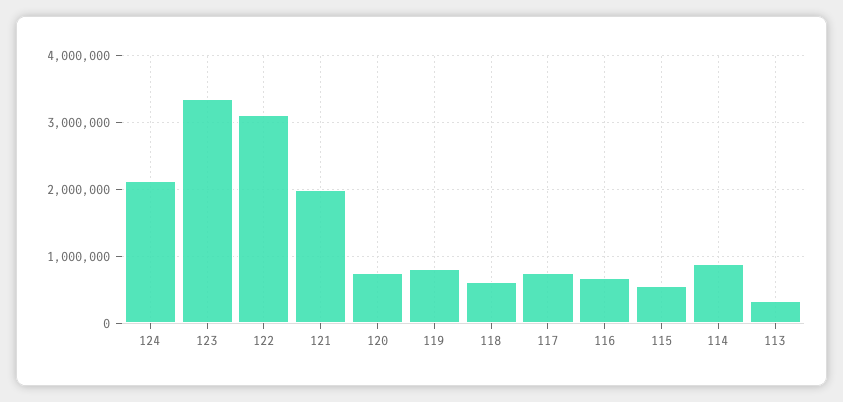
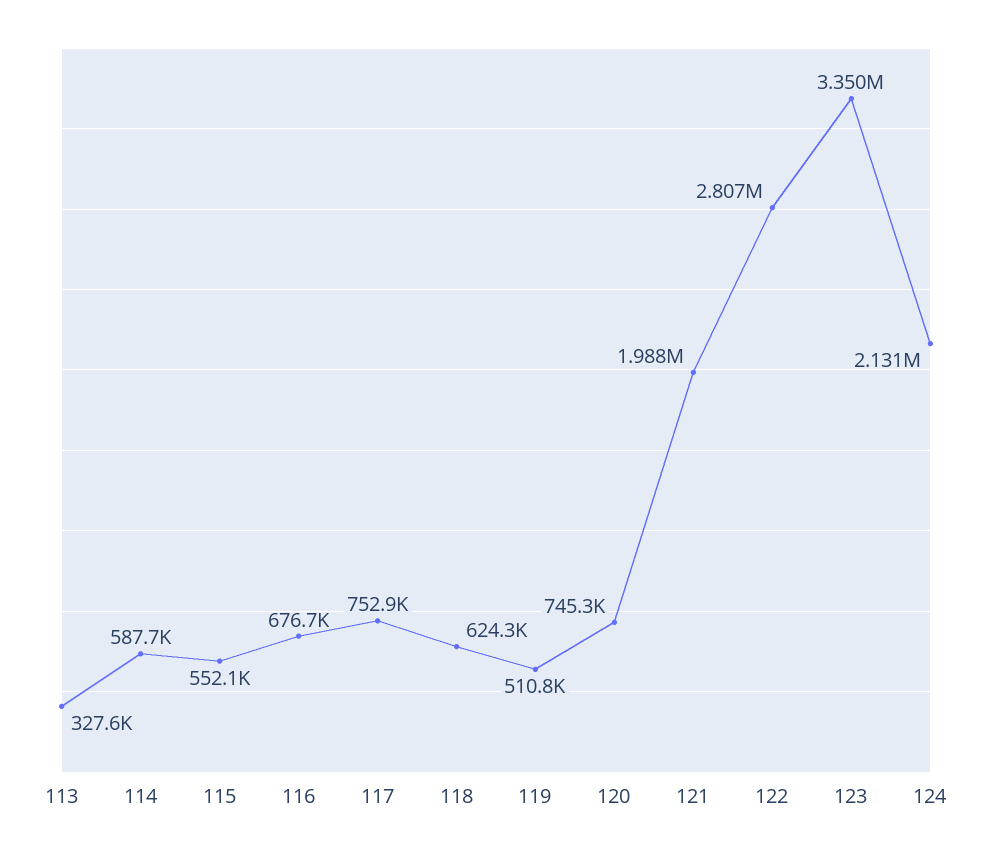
  {
    "124": 2131000,
    "123": 3350000,
-   "122": 3100000,
+   "122": 2807000,
    "121": 1988000,
    "120": 745300,
-   "119": 800000,
+   "119": 510800,
    "118": 624300,
    "117": 752900,
    "116": 676700,
    "115": 552100,
-   "114": 900000,
+   "114": 587700,
    "113": 327600
  }

